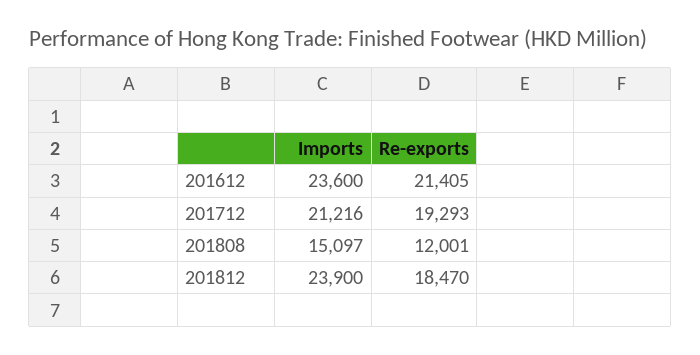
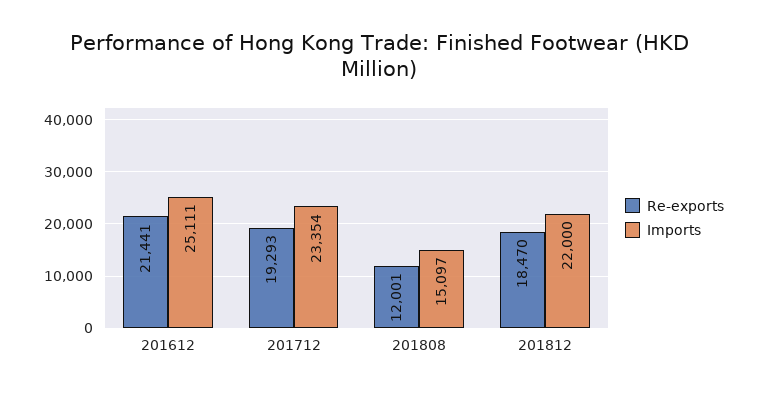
  {
    "Imports": {
-     "201612": 23600,
+     "201612": 25111,
-     "201712": 21216,
+     "201712": 23354,
      "201808": 15097,
-     "201812": 23900
+     "201812": 22000
    },
    "Re-exports": {
-     "201612": 21405,
+     "201612": 21441,
      "201712": 19293,
      "201808": 12001,
      "201812": 18470
    }
  }

